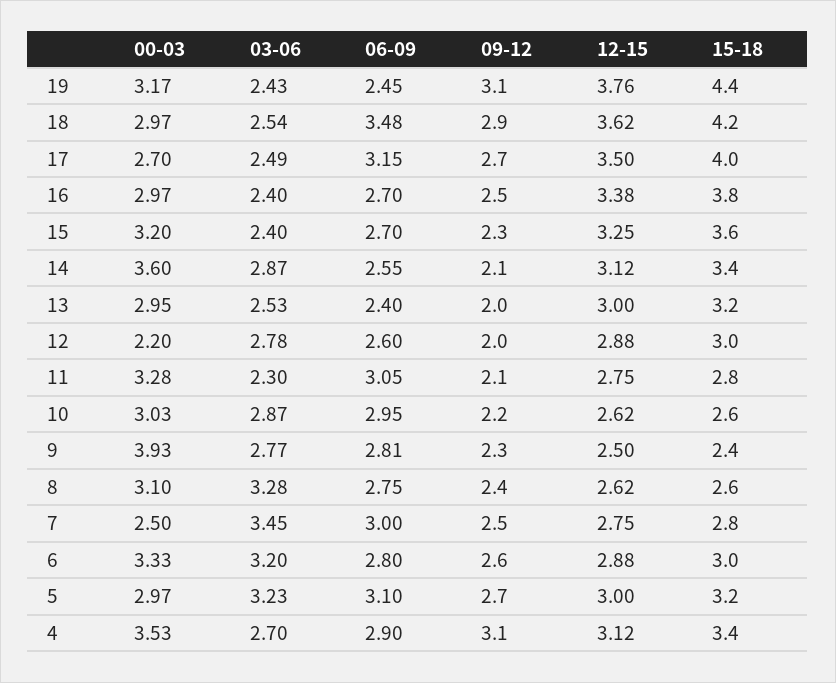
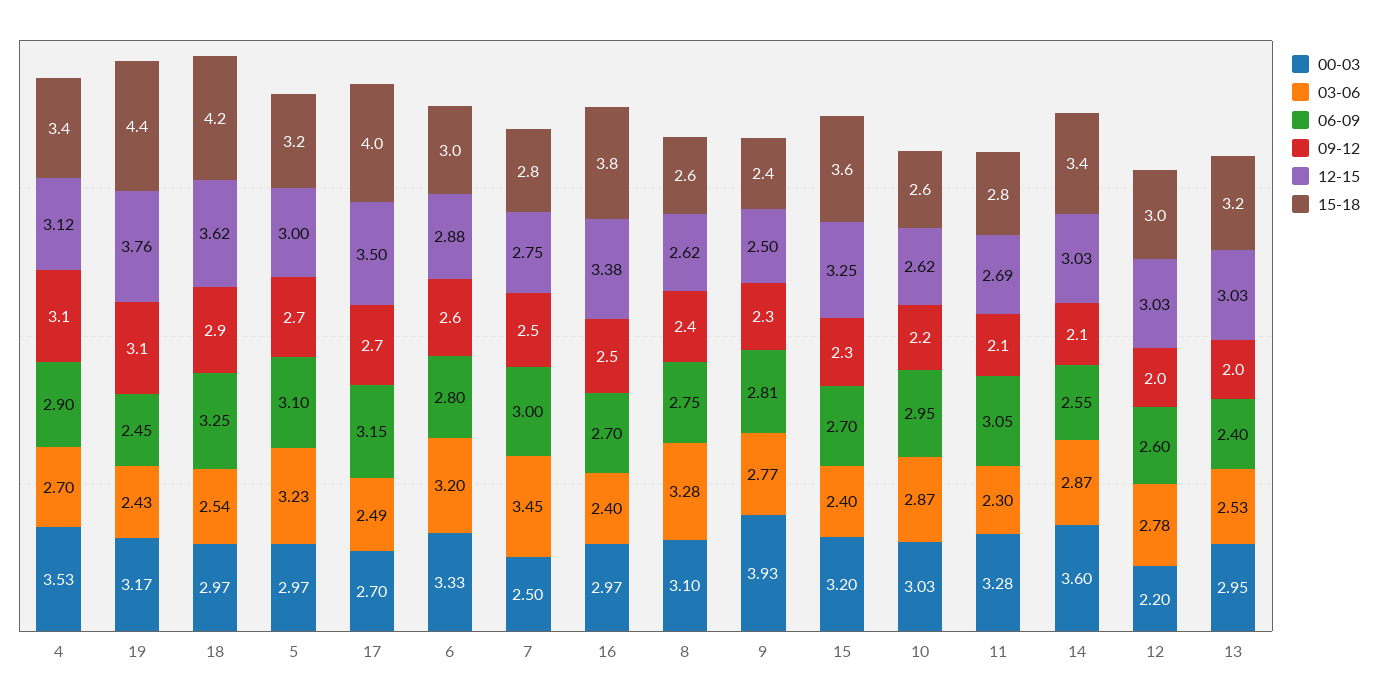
  {
    "00-03": {
      "19": 3.17,
      "18": 2.97,
      "17": 2.7,
      "16": 2.97,
      "15": 3.2,
      "14": 3.6,
      "13": 2.95,
      "12": 2.2,
      "11": 3.28,
      "10": 3.03,
      "9": 3.93,
      "8": 3.1,
      "7": 2.5,
      "6": 3.33,
      "5": 2.97,
      "4": 3.53
    },
    "03-06": {
      "19": 2.43,
      "18": 2.54,
      "17": 2.49,
      "16": 2.4,
      "15": 2.4,
      "14": 2.87,
      "13": 2.53,
      "12": 2.78,
      "11": 2.3,
      "10": 2.87,
      "9": 2.77,
      "8": 3.28,
      "7": 3.45,
      "6": 3.2,
      "5": 3.23,
      "4": 2.7
    },
    "06-09": {
      "19": 2.45,
-     "18": 3.48,
+     "18": 3.25,
      "17": 3.15,
      "16": 2.7,
      "15": 2.7,
      "14": 2.55,
      "13": 2.4,
      "12": 2.6,
      "11": 3.05,
      "10": 2.95,
      "9": 2.81,
      "8": 2.75,
      "7": 3,
      "6": 2.8,
      "5": 3.1,
      "4": 2.9
    },
    "09-12": {
      "19": 3.1,
      "18": 2.9,
      "17": 2.7,
      "16": 2.5,
      "15": 2.3,
      "14": 2.1,
      "13": 2,
      "12": 2,
      "11": 2.1,
      "10": 2.2,
      "9": 2.3,
      "8": 2.4,
      "7": 2.5,
      "6": 2.6,
      "5": 2.7,
      "4": 3.1
    },
    "12-15": {
      "19": 3.76,
      "18": 3.62,
      "17": 3.5,
      "16": 3.38,
      "15": 3.25,
-     "14": 3.12,
+     "14": 3.03,
-     "13": 3,
+     "13": 3.03,
-     "12": 2.88,
+     "12": 3.03,
-     "11": 2.75,
+     "11": 2.69,
      "10": 2.62,
      "9": 2.5,
      "8": 2.62,
      "7": 2.75,
      "6": 2.88,
      "5": 3,
      "4": 3.12
    },
    "15-18": {
      "19": 4.4,
      "18": 4.2,
      "17": 4,
      "16": 3.8,
      "15": 3.6,
      "14": 3.4,
      "13": 3.2,
      "12": 3,
      "11": 2.8,
      "10": 2.6,
      "9": 2.4,
      "8": 2.6,
      "7": 2.8,
      "6": 3,
      "5": 3.2,
      "4": 3.4
    }
  }

